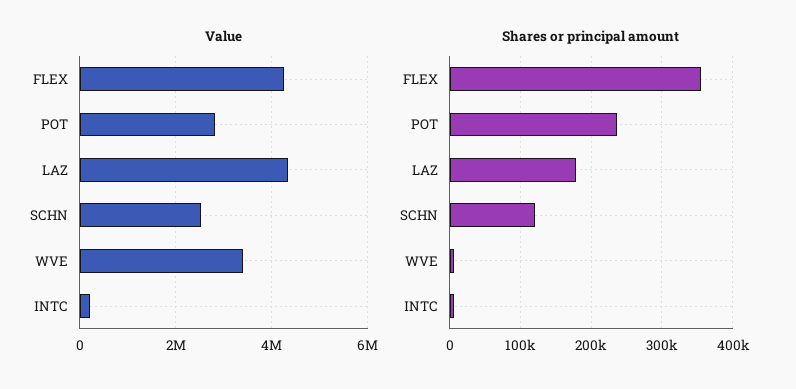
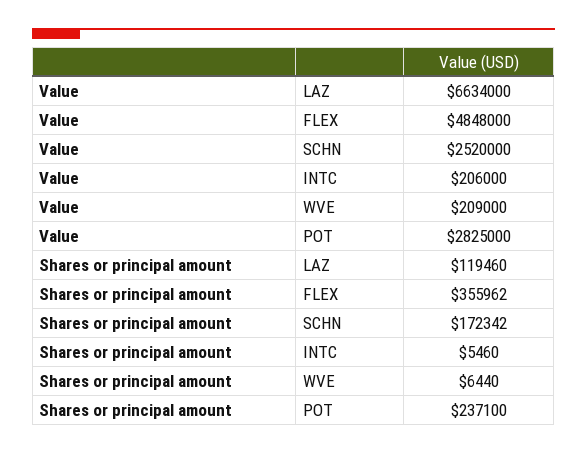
  {
    "Value": {
-     "FLEX": 4200000,
+     "FLEX": 4848000,
      "POT": 2825000,
-     "LAZ": 4400000,
+     "LAZ": 6634000,
      "SCHN": 2520000,
-     "WVE": 3400000,
+     "WVE": 209000,
      "INTC": 206000
    },
    "Shares or principal amount": {
      "FLEX": 355962,
      "POT": 237100,
-     "LAZ": 180000,
+     "LAZ": 119460,
-     "SCHN": 120000,
+     "SCHN": 172342,
      "WVE": 6440,
      "INTC": 5460
    }
  }

